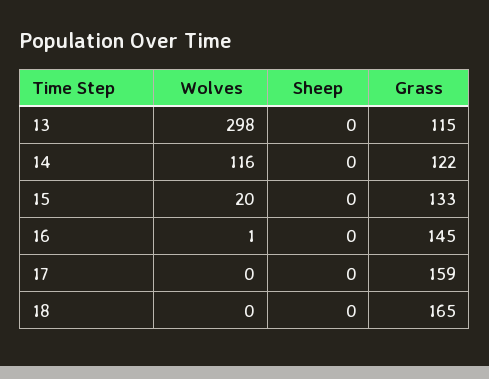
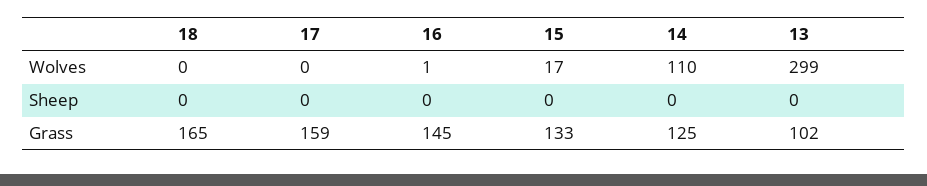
  {
    "Wolves": {
-     "13": 298,
+     "13": 299,
-     "14": 116,
+     "14": 110,
-     "15": 20,
+     "15": 17,
      "16": 1,
      "17": 0,
      "18": 0
    },
    "Sheep": {
      "13": 0,
      "14": 0,
      "15": 0,
      "16": 0,
      "17": 0,
      "18": 0
    },
    "Grass": {
-     "13": 115,
+     "13": 102,
-     "14": 122,
+     "14": 125,
      "15": 133,
      "16": 145,
      "17": 159,
      "18": 165
    }
  }

